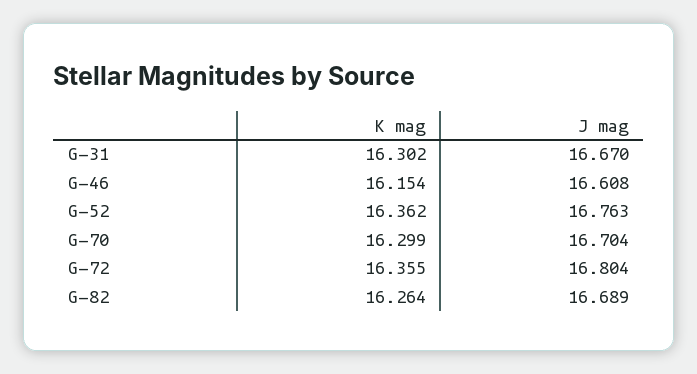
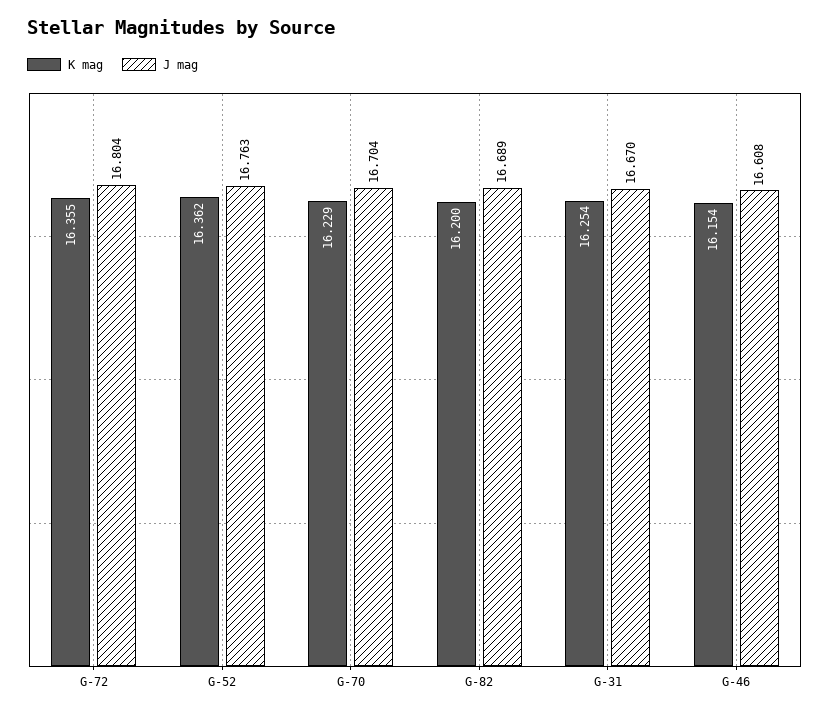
  {
    "K mag": {
-     "G-31": 16.302,
+     "G-31": 16.254,
      "G-46": 16.154,
      "G-52": 16.362,
-     "G-70": 16.299,
+     "G-70": 16.229,
      "G-72": 16.355,
-     "G-82": 16.264
+     "G-82": 16.2
    },
    "J mag": {
      "G-31": 16.67,
      "G-46": 16.608,
      "G-52": 16.763,
      "G-70": 16.704,
      "G-72": 16.804,
      "G-82": 16.689
    }
  }

